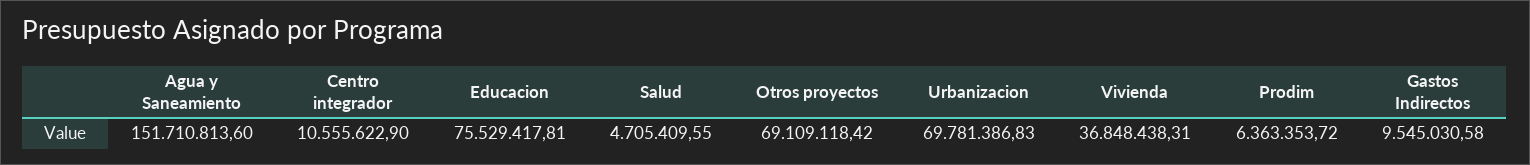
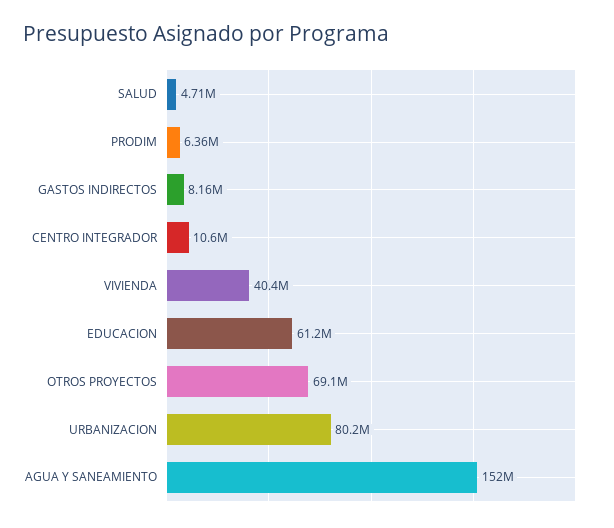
  {
    "Agua y Saneamiento": 151710813.6,
    "Centro integrador": 10555622.9,
-   "Educacion": 75529417.81,
+   "Educacion": 61200000,
    "Salud": 4705409.55,
    "Otros proyectos": 69109118.42,
-   "Urbanizacion": 69781386.83,
+   "Urbanizacion": 80200000,
-   "Vivienda": 36848438.31,
+   "Vivienda": 40400000,
    "Prodim": 6363353.72,
-   "Gastos Indirectos": 9545030.58
+   "Gastos Indirectos": 8160000
  }

